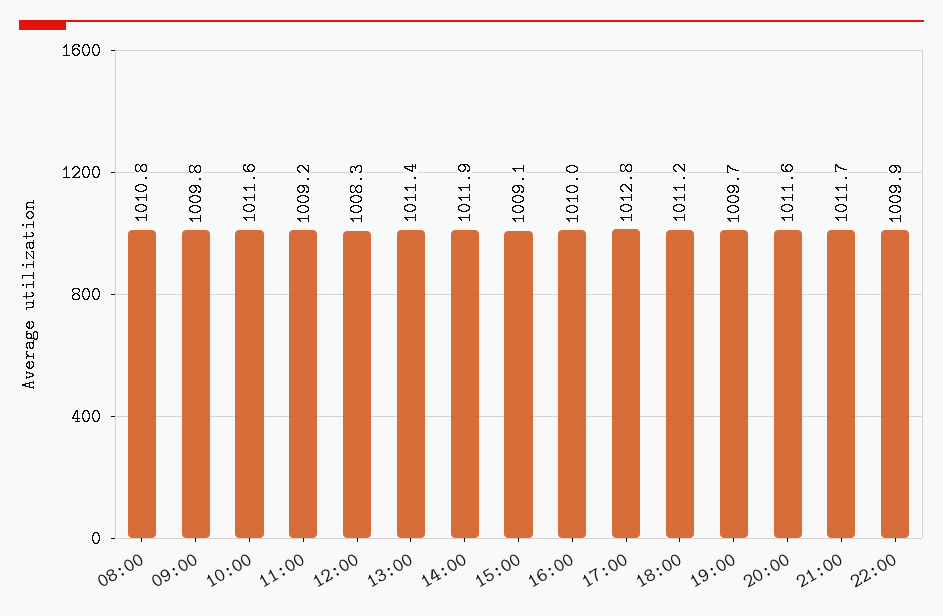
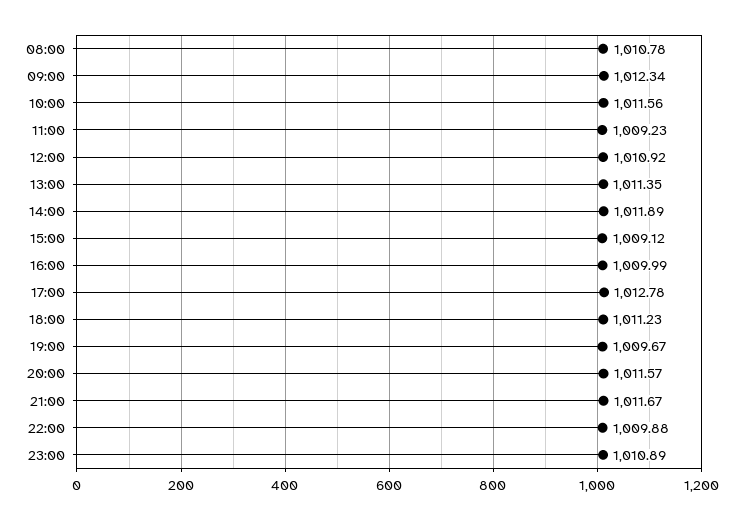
  {
    "08:00": 1010.78,
-   "09:00": 1009.8,
+   "09:00": 1012.34,
    "10:00": 1011.56,
    "11:00": 1009.23,
-   "12:00": 1008.3,
+   "12:00": 1010.92,
    "13:00": 1011.35,
    "14:00": 1011.89,
    "15:00": 1009.12,
    "16:00": 1009.99,
    "17:00": 1012.78,
    "18:00": 1011.23,
    "19:00": 1009.67,
    "20:00": 1011.57,
    "21:00": 1011.67,
-   "22:00": 1009.88
+   "22:00": 1009.88,
+   "23:00": 1010.89
  }

